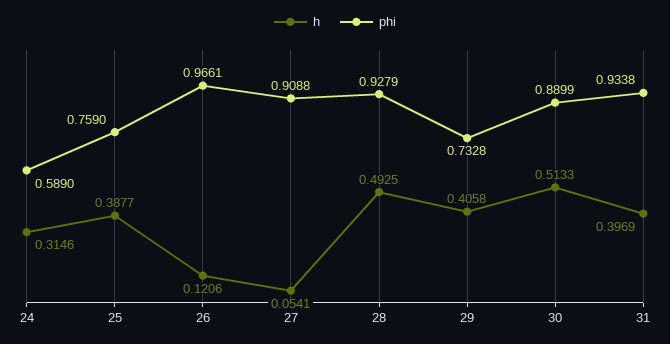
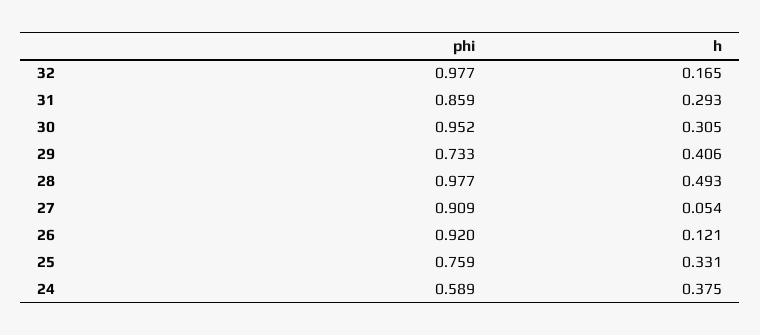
  {
    "h": {
-     "24": 0.3146,
+     "24": 0.375,
-     "25": 0.3877,
+     "25": 0.331,
      "26": 0.1206,
      "27": 0.0541,
      "28": 0.4925,
      "29": 0.4058,
-     "30": 0.5133,
+     "30": 0.305,
-     "31": 0.3969
+     "31": 0.293,
+     "32": 0.165
    },
    "phi": {
      "24": 0.589,
      "25": 0.759,
-     "26": 0.9661,
+     "26": 0.92,
      "27": 0.9088,
-     "28": 0.9279,
+     "28": 0.977,
      "29": 0.7328,
-     "30": 0.8899,
+     "30": 0.952,
-     "31": 0.9338
+     "31": 0.859,
+     "32": 0.977
    }
  }

